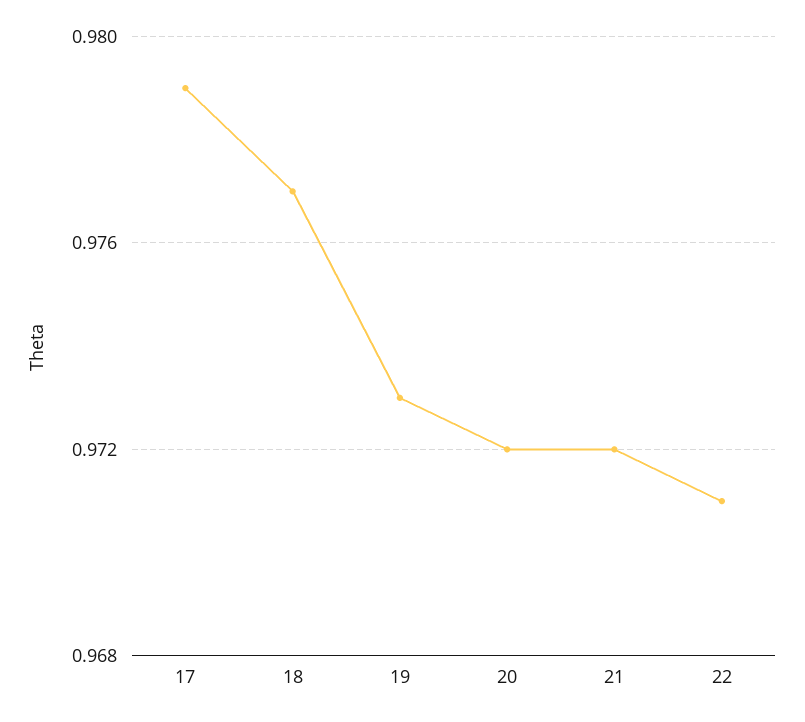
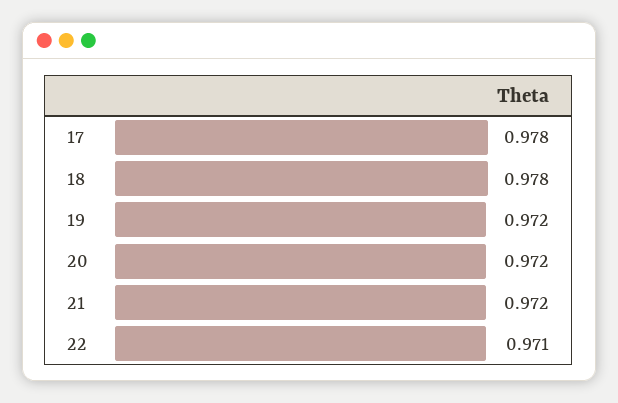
  {
-   "17": 0.979,
+   "17": 0.978,
-   "18": 0.977,
+   "18": 0.978,
-   "19": 0.973,
+   "19": 0.972,
    "20": 0.972,
    "21": 0.972,
    "22": 0.971
  }

